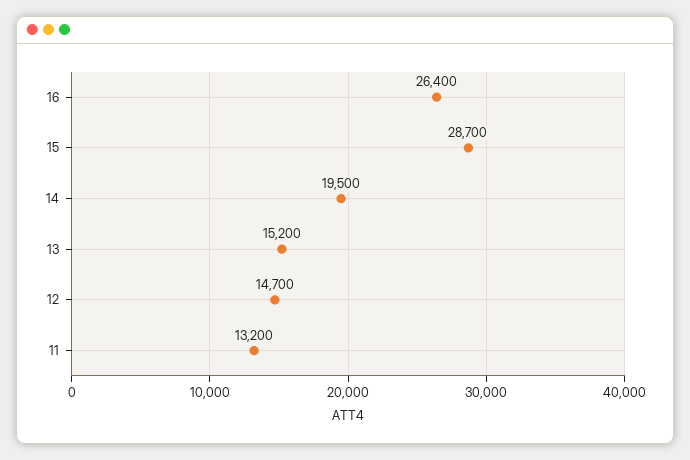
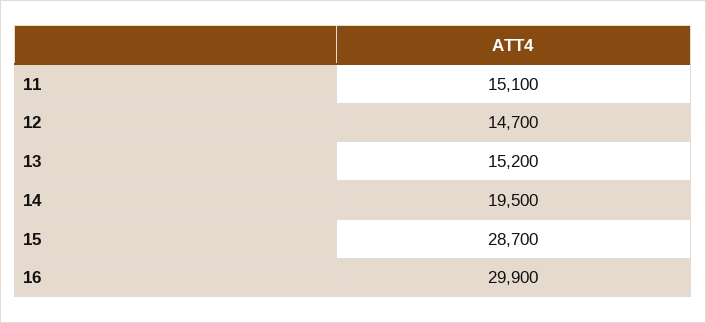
  {
-   "16": 26400,
+   "16": 29900,
    "15": 28700,
    "14": 19500,
    "13": 15200,
    "12": 14700,
-   "11": 13200
+   "11": 15100
  }

